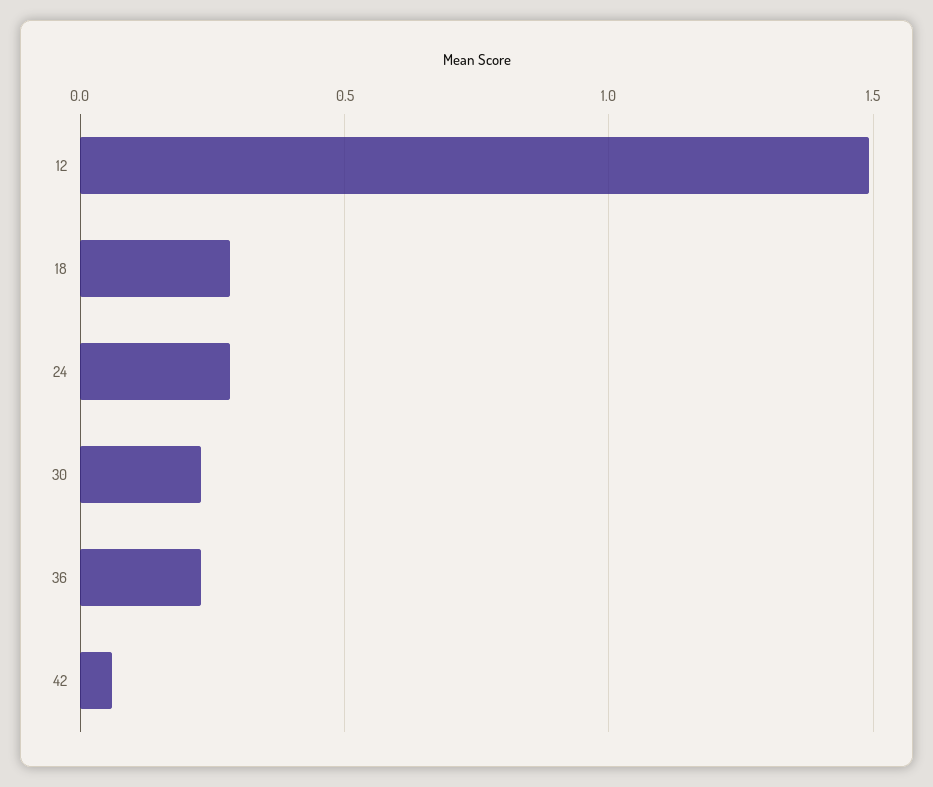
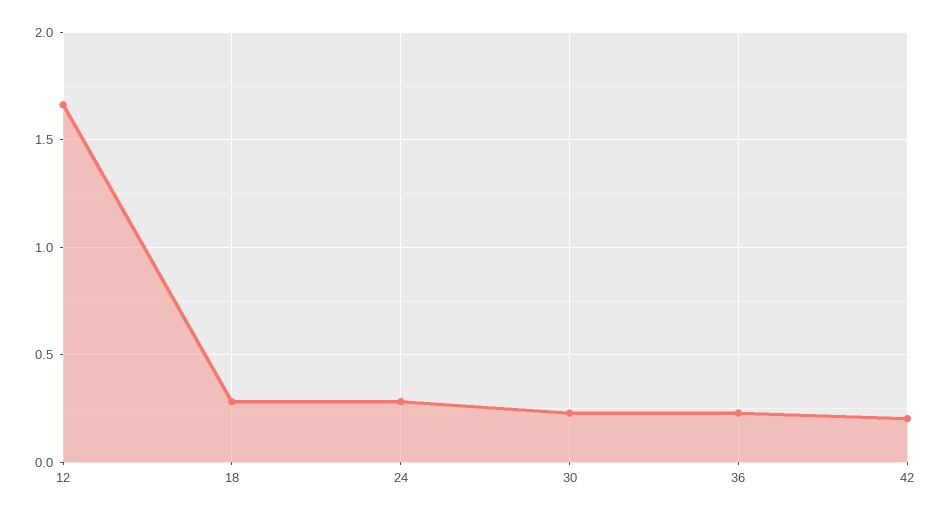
  {
-   "12": 1.5,
+   "12": 1.65,
    "18": 0.3,
    "24": 0.3,
    "30": 0.25,
    "36": 0.25,
-   "42": 0.05
+   "42": 0.2
  }

